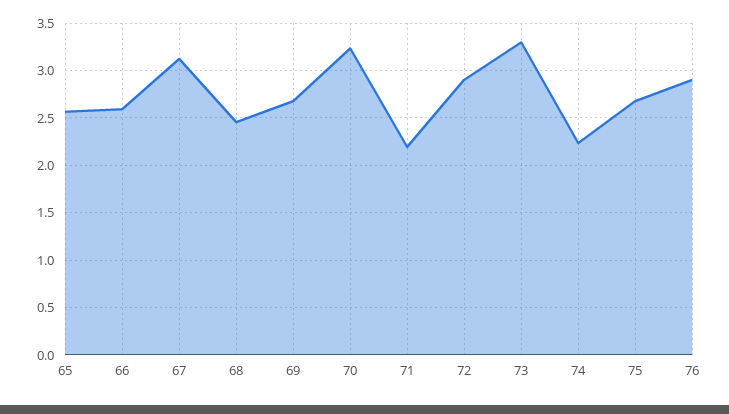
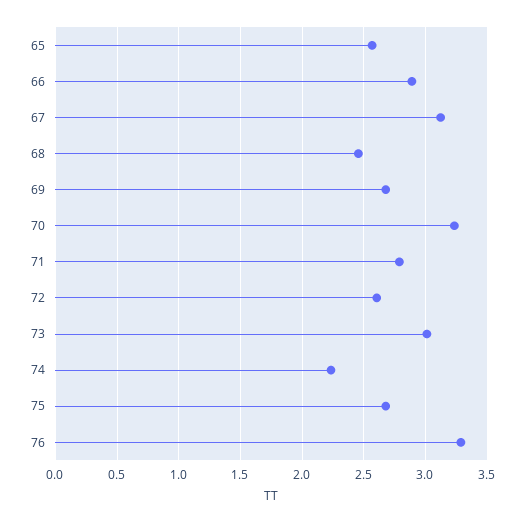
  {
    "65": 2.55,
-   "66": 2.6,
+   "66": 2.9,
    "67": 3.1,
    "68": 2.45,
    "69": 2.7,
    "70": 3.25,
-   "71": 2.2,
+   "71": 2.8,
-   "72": 2.9,
+   "72": 2.6,
-   "73": 3.3,
+   "73": 3,
    "74": 2.25,
    "75": 2.7,
-   "76": 2.9
+   "76": 3.3
  }

